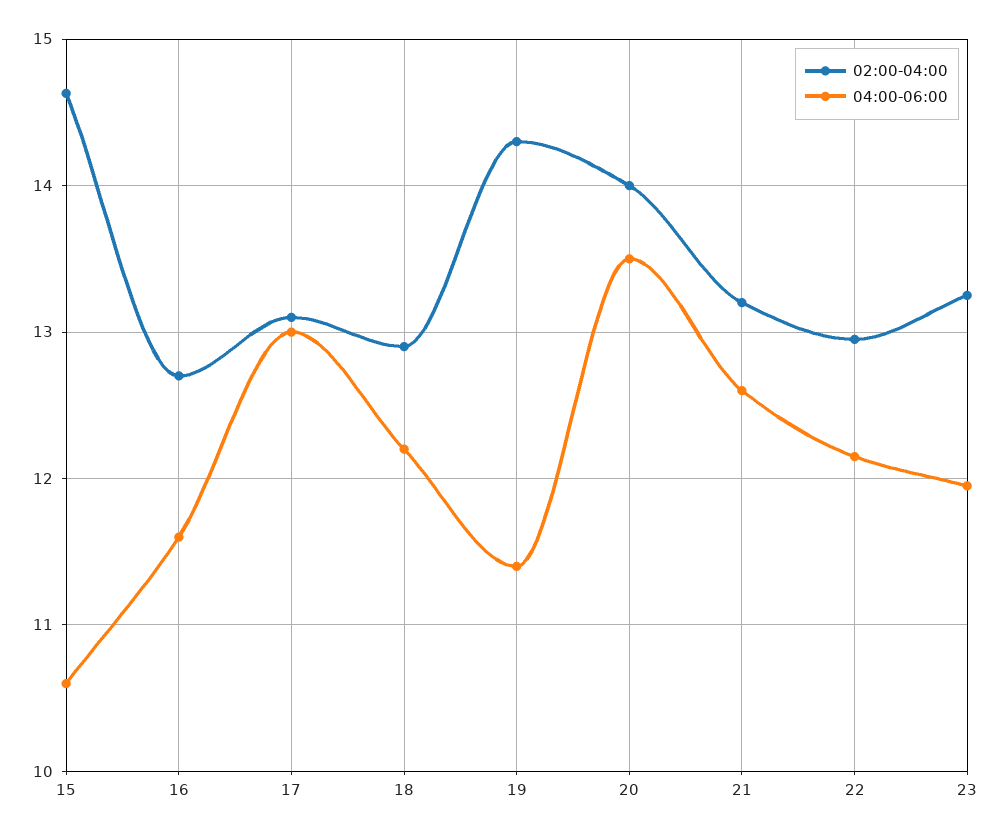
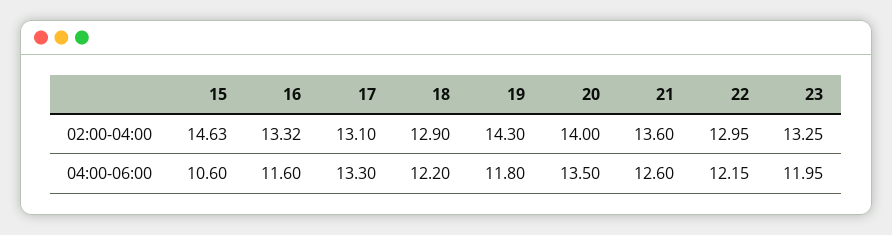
  {
    "02:00-04:00": {
      "15": 14.63,
-     "16": 12.7,
+     "16": 13.32,
      "17": 13.1,
      "18": 12.9,
      "19": 14.3,
      "20": 14,
-     "21": 13.2,
+     "21": 13.6,
      "22": 12.95,
      "23": 13.25
    },
    "04:00-06:00": {
      "15": 10.6,
      "16": 11.6,
-     "17": 13,
+     "17": 13.3,
      "18": 12.2,
-     "19": 11.4,
+     "19": 11.8,
      "20": 13.5,
      "21": 12.6,
      "22": 12.15,
      "23": 11.95
    }
  }

